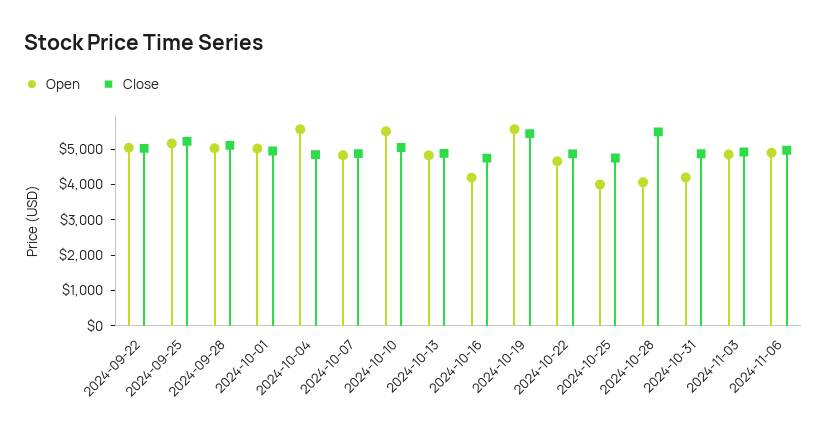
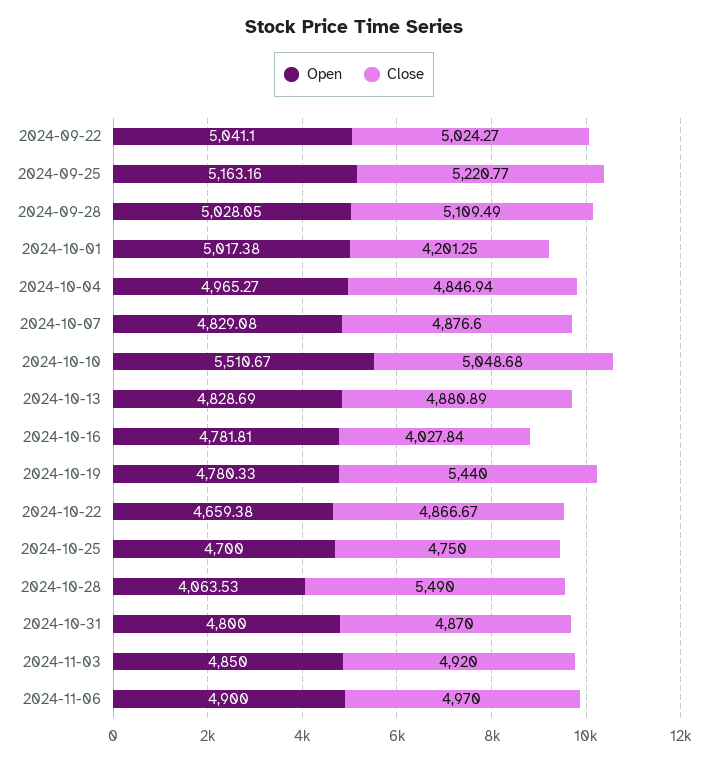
  {
    "Open": {
      "2024-09-22": 5041.1,
      "2024-09-25": 5163.16,
      "2024-09-28": 5028.05,
      "2024-10-01": 5017.38,
-     "2024-10-04": 5500,
+     "2024-10-04": 4965.27,
      "2024-10-07": 4829.08,
      "2024-10-10": 5510.67,
      "2024-10-13": 4828.69,
-     "2024-10-16": 4250,
+     "2024-10-16": 4781.81,
-     "2024-10-19": 5500,
+     "2024-10-19": 4780.33,
      "2024-10-22": 4659.38,
-     "2024-10-25": 4000,
+     "2024-10-25": 4700,
      "2024-10-28": 4063.53,
-     "2024-10-31": 4250,
+     "2024-10-31": 4800,
      "2024-11-03": 4850,
      "2024-11-06": 4900
    },
    "Close": {
      "2024-09-22": 5024.27,
      "2024-09-25": 5220.77,
      "2024-09-28": 5109.49,
-     "2024-10-01": 5000,
+     "2024-10-01": 4201.25,
      "2024-10-04": 4846.94,
      "2024-10-07": 4876.6,
      "2024-10-10": 5048.68,
      "2024-10-13": 4880.89,
-     "2024-10-16": 4750,
+     "2024-10-16": 4027.84,
      "2024-10-19": 5440,
      "2024-10-22": 4866.67,
      "2024-10-25": 4750,
      "2024-10-28": 5490,
      "2024-10-31": 4870,
      "2024-11-03": 4920,
      "2024-11-06": 4970
    }
  }

